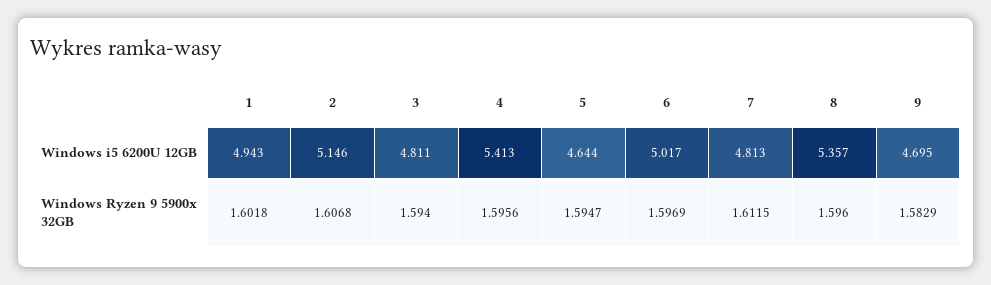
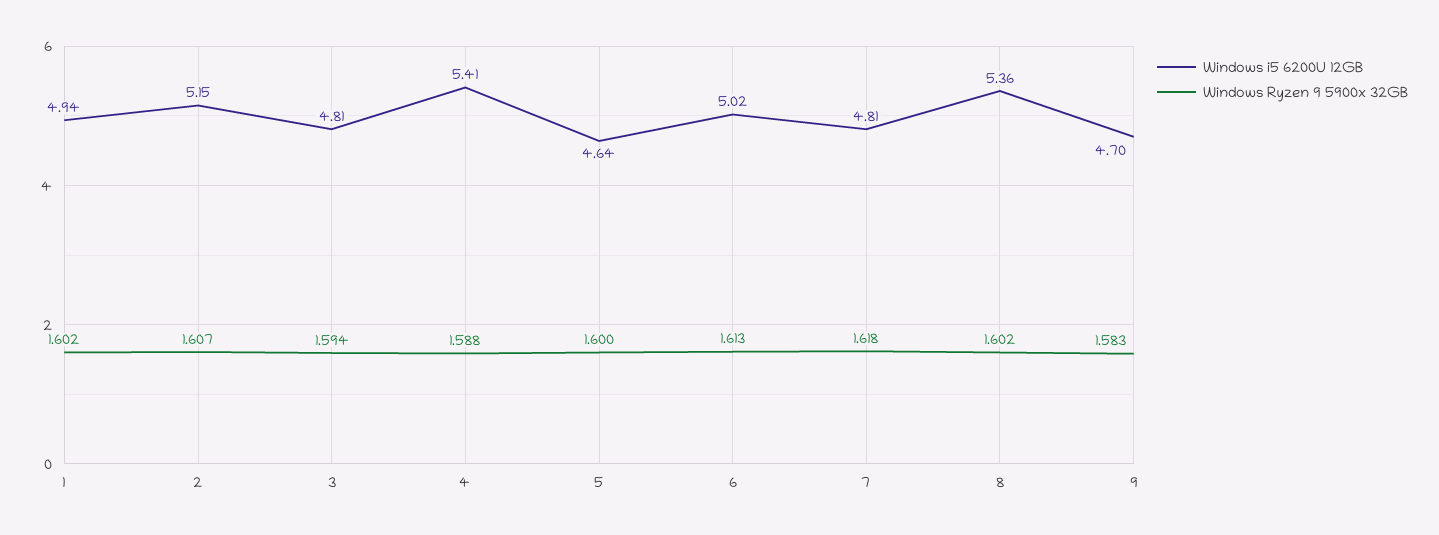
  {
    "Windows i5 6200U 12GB": {
      "1": 4.943,
      "2": 5.146,
      "3": 4.811,
      "4": 5.413,
      "5": 4.644,
      "6": 5.017,
      "7": 4.813,
      "8": 5.357,
      "9": 4.695
    },
    "Windows Ryzen 9 5900x 32GB": {
      "1": 1.6018,
      "2": 1.6068,
      "3": 1.594,
-     "4": 1.5956,
+     "4": 1.588,
-     "5": 1.5947,
+     "5": 1.6,
-     "6": 1.5969,
+     "6": 1.613,
-     "7": 1.6115,
+     "7": 1.618,
-     "8": 1.596,
+     "8": 1.602,
      "9": 1.5829
    }
  }

